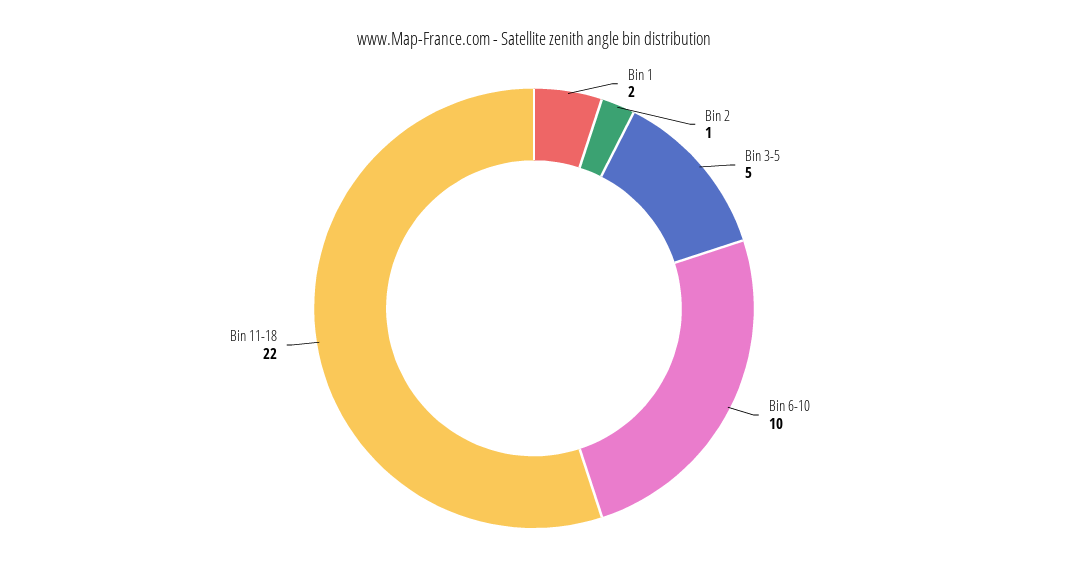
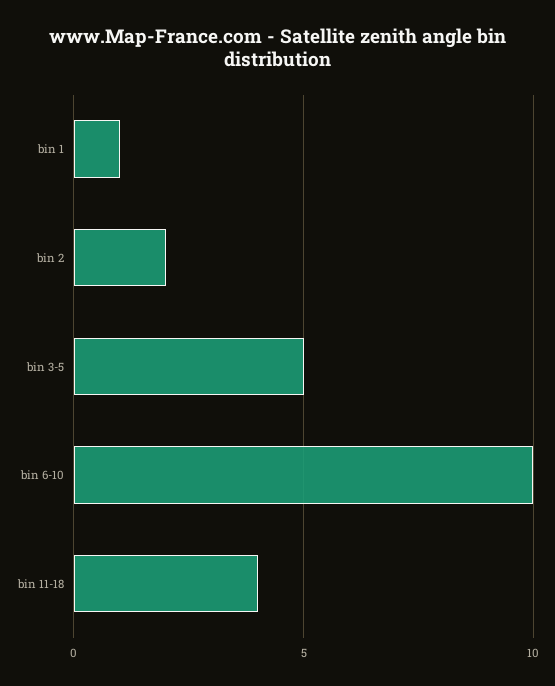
  {
-   "Bin 1": 2,
+   "Bin 1": 1,
-   "Bin 2": 1,
+   "Bin 2": 2,
    "Bin 3-5": 5,
    "Bin 6-10": 10,
-   "Bin 11-18": 22
+   "Bin 11-18": 4
  }

